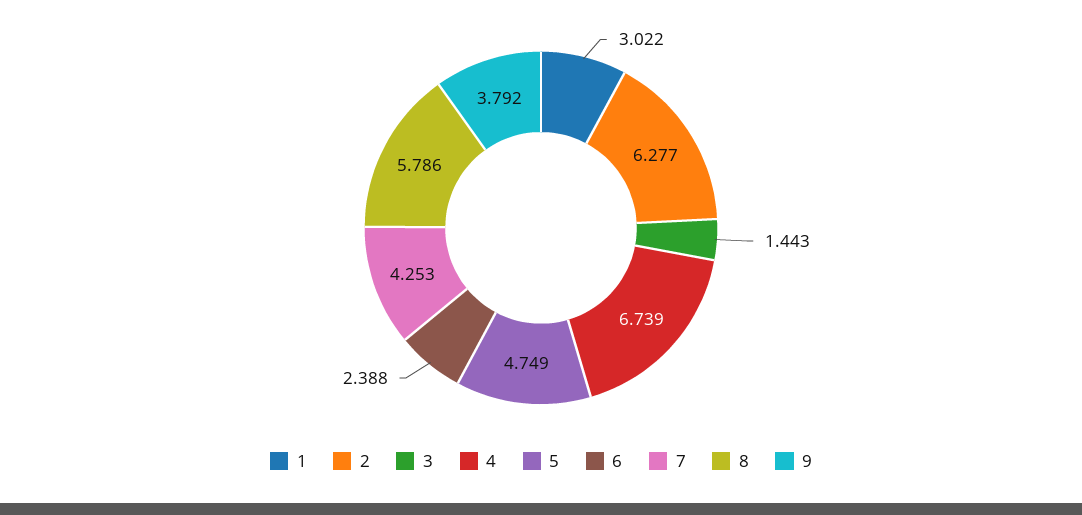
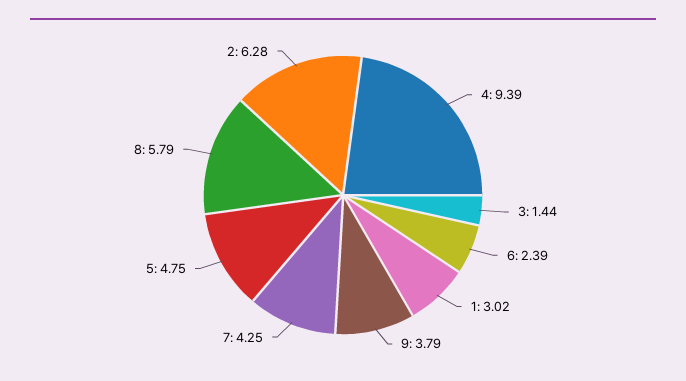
  {
    "1": 3.022,
    "2": 6.277,
    "3": 1.443,
-   "4": 6.739,
+   "4": 9.39,
    "5": 4.749,
    "6": 2.388,
    "7": 4.253,
    "8": 5.786,
    "9": 3.792
  }

